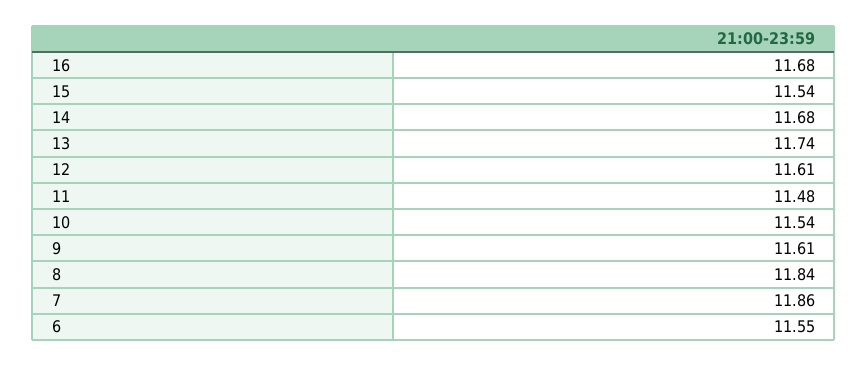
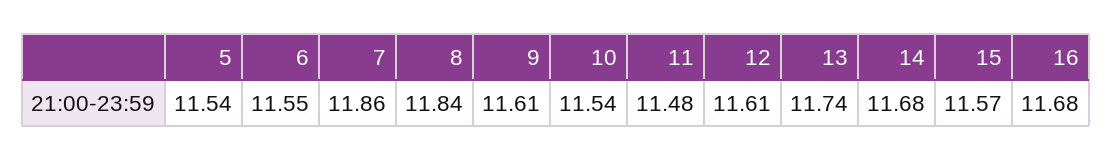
  {
    "16": 11.68,
-   "15": 11.54,
+   "15": 11.57,
    "14": 11.68,
    "13": 11.74,
    "12": 11.61,
    "11": 11.48,
    "10": 11.54,
    "9": 11.61,
    "8": 11.84,
    "7": 11.86,
-   "6": 11.55
+   "6": 11.55,
+   "5": 11.54
  }

